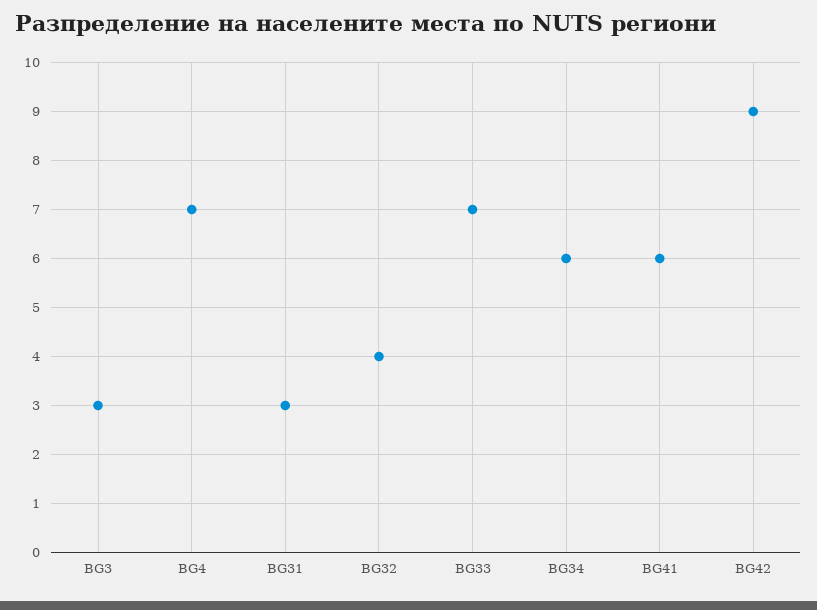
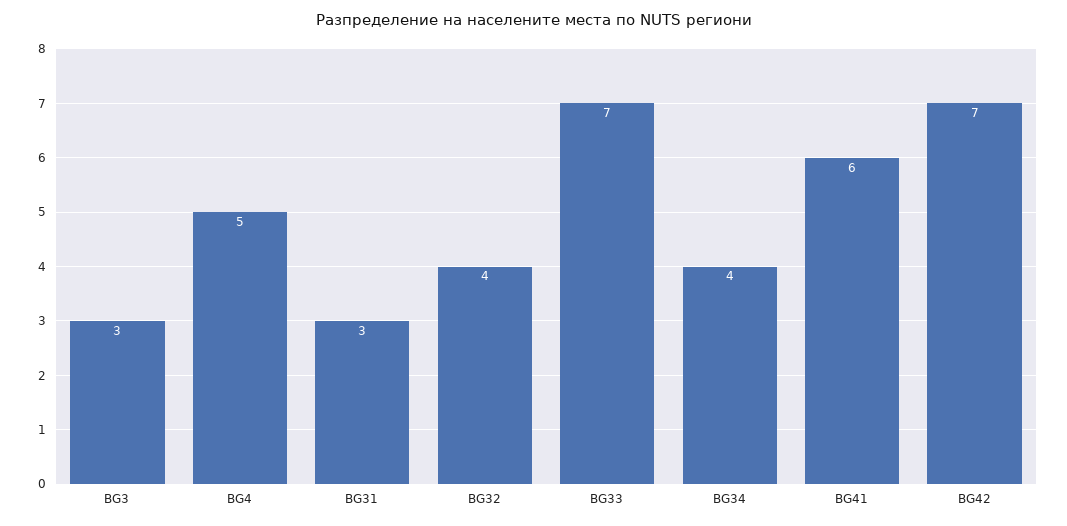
  {
    "BG3": 3,
-   "BG4": 7,
+   "BG4": 5,
    "BG31": 3,
    "BG32": 4,
    "BG33": 7,
-   "BG34": 6,
+   "BG34": 4,
    "BG41": 6,
-   "BG42": 9
+   "BG42": 7
  }

